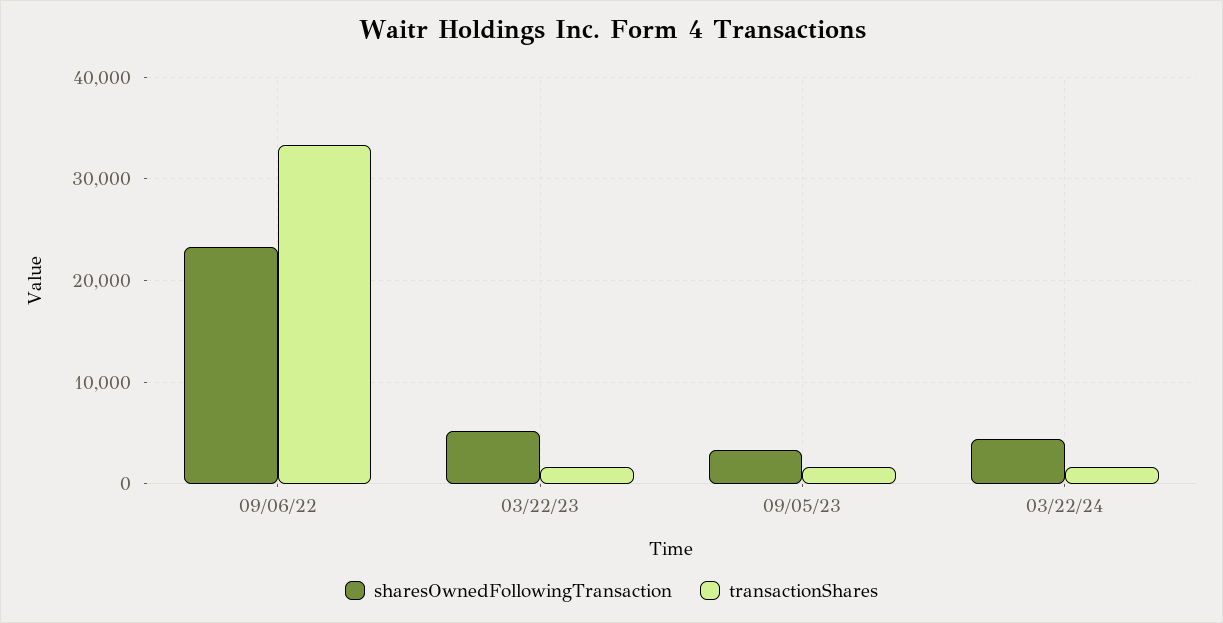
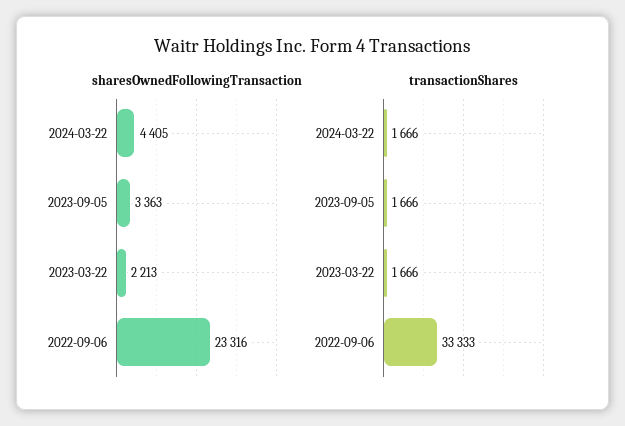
  {
    "sharesOwnedFollowingTransaction": {
      "09/06/22": 23316,
-     "03/22/23": 5000,
+     "03/22/23": 2213,
      "09/05/23": 3363,
      "03/22/24": 4405
    },
    "transactionShares": {
      "09/06/22": 33333,
      "03/22/23": 1666,
      "09/05/23": 1666,
      "03/22/24": 1666
    }
  }

